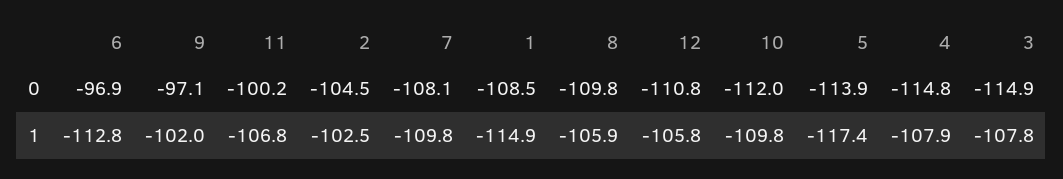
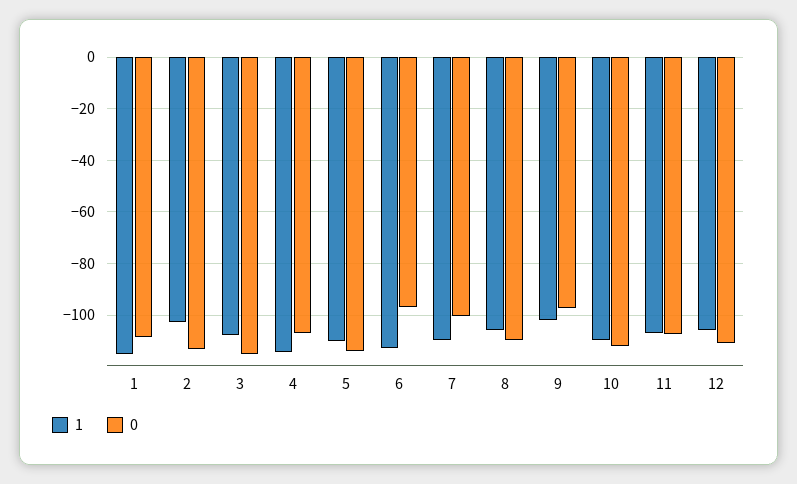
  {
    "0": {
      "6": -96.9,
      "9": -97.1,
-     "11": -100.2,
+     "11": -107.5,
-     "2": -104.5,
+     "2": -112.5,
-     "7": -108.1,
+     "7": -100,
      "1": -108.5,
      "8": -109.8,
      "12": -110.8,
      "10": -112,
      "5": -113.9,
-     "4": -114.8,
+     "4": -107.5,
      "3": -114.9
    },
    "1": {
      "6": -112.8,
      "9": -102,
      "11": -106.8,
      "2": -102.5,
      "7": -109.8,
      "1": -114.9,
      "8": -105.9,
      "12": -105.8,
      "10": -109.8,
-     "5": -117.4,
+     "5": -110,
-     "4": -107.9,
+     "4": -115,
      "3": -107.8
    }
  }

